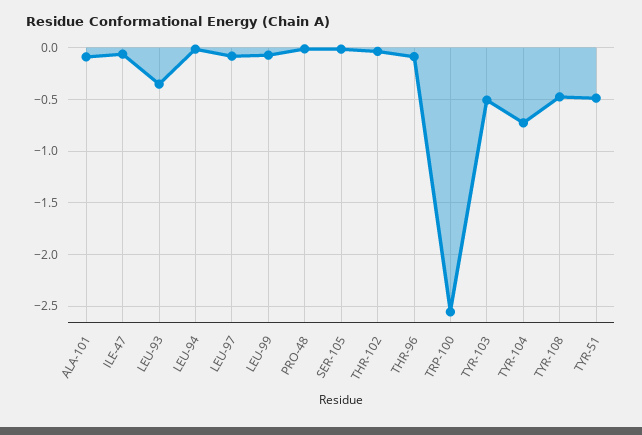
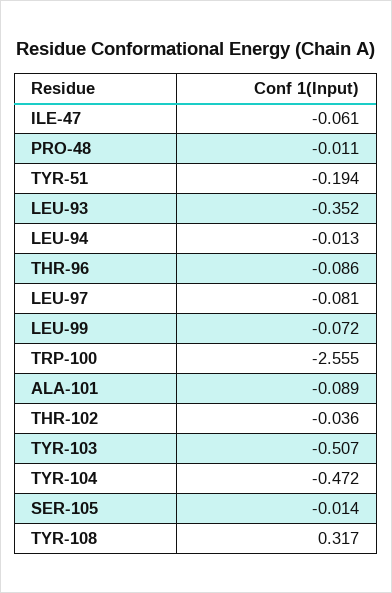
  {
    "ALA-101": -0.089,
    "ILE-47": -0.061,
    "LEU-93": -0.352,
    "LEU-94": -0.013,
    "LEU-97": -0.081,
    "LEU-99": -0.072,
    "PRO-48": -0.011,
    "SER-105": -0.014,
    "THR-102": -0.036,
    "THR-96": -0.086,
    "TRP-100": -2.555,
    "TYR-103": -0.507,
-   "TYR-104": -0.7,
+   "TYR-104": -0.472,
-   "TYR-108": -0.5,
+   "TYR-108": 0.317,
-   "TYR-51": -0.5
+   "TYR-51": -0.194
  }

